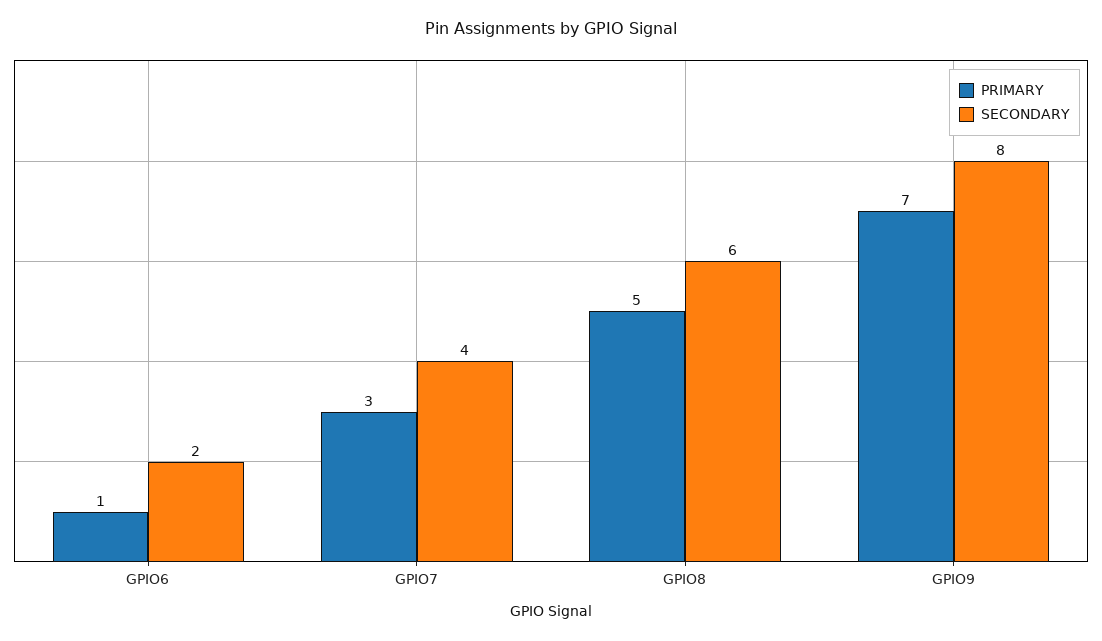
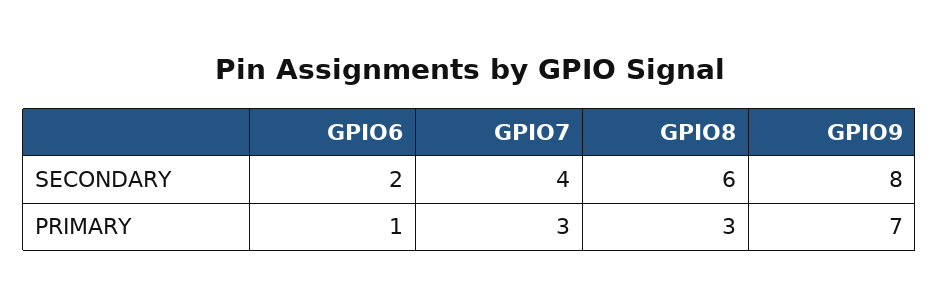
  {
    "PRIMARY": {
      "GPIO6": 1,
      "GPIO7": 3,
-     "GPIO8": 5,
+     "GPIO8": 3,
      "GPIO9": 7
    },
    "SECONDARY": {
      "GPIO6": 2,
      "GPIO7": 4,
      "GPIO8": 6,
      "GPIO9": 8
    }
  }

